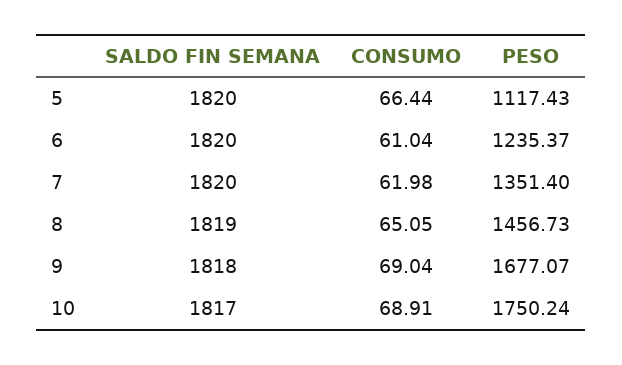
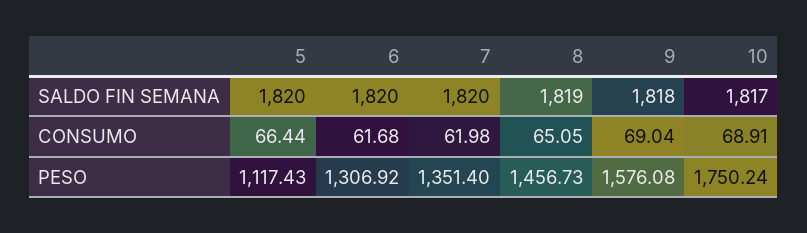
  {
    "SALDO FIN SEMANA": {
      "5": 1820,
      "6": 1820,
      "7": 1820,
      "8": 1819,
      "9": 1818,
      "10": 1817
    },
    "CONSUMO": {
      "5": 66.44,
-     "6": 61.04,
+     "6": 61.68,
      "7": 61.98,
      "8": 65.05,
      "9": 69.04,
      "10": 68.91
    },
    "PESO": {
      "5": 1117.43,
-     "6": 1235.37,
+     "6": 1306.92,
      "7": 1351.4,
      "8": 1456.73,
-     "9": 1677.07,
+     "9": 1576.08,
      "10": 1750.24
    }
  }

